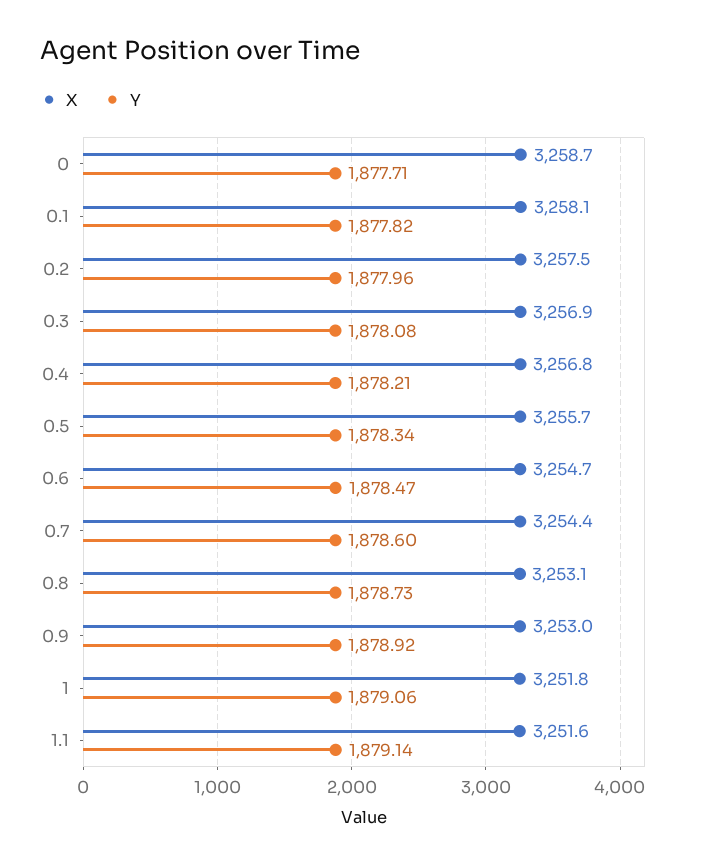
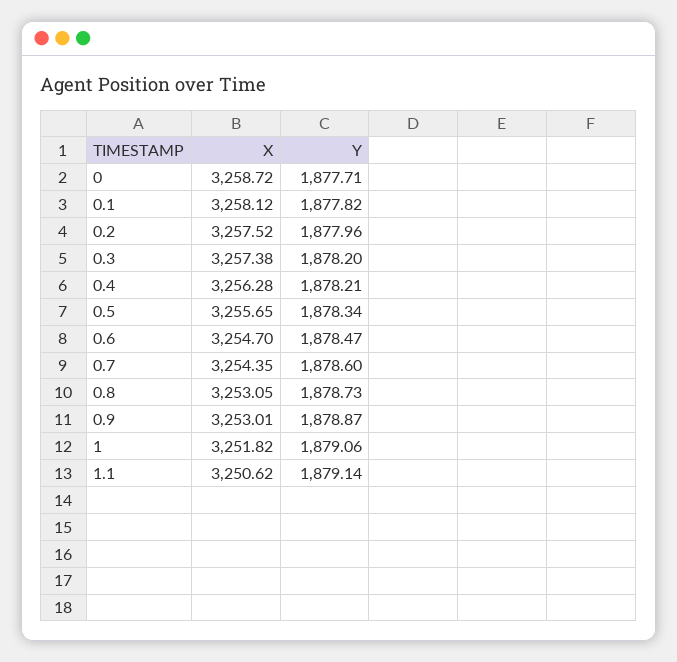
  {
    "X": {
      "0": 3258.72,
      "0.1": 3258.12,
      "0.2": 3257.52,
-     "0.3": 3256.9,
+     "0.3": 3257.38,
-     "0.4": 3256.8,
+     "0.4": 3256.28,
      "0.5": 3255.65,
      "0.6": 3254.7,
      "0.7": 3254.35,
      "0.8": 3253.05,
      "0.9": 3253.01,
      "1": 3251.82,
-     "1.1": 3251.6
+     "1.1": 3250.62
    },
    "Y": {
      "0": 1877.71,
      "0.1": 1877.82,
      "0.2": 1877.96,
-     "0.3": 1878.08,
+     "0.3": 1878.2,
      "0.4": 1878.21,
      "0.5": 1878.34,
      "0.6": 1878.47,
      "0.7": 1878.6,
      "0.8": 1878.73,
-     "0.9": 1878.92,
+     "0.9": 1878.87,
      "1": 1879.06,
      "1.1": 1879.14
    }
  }

